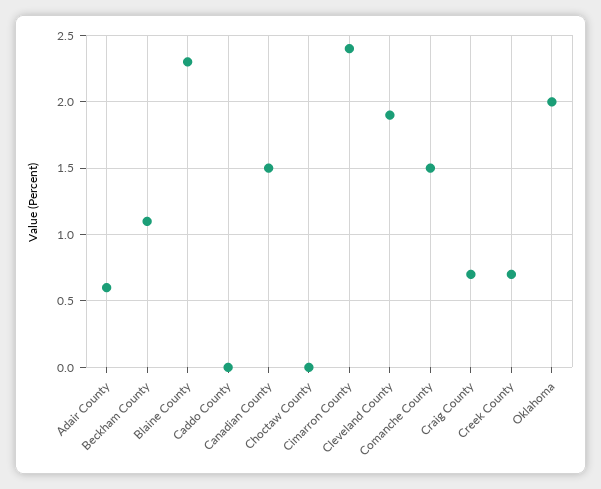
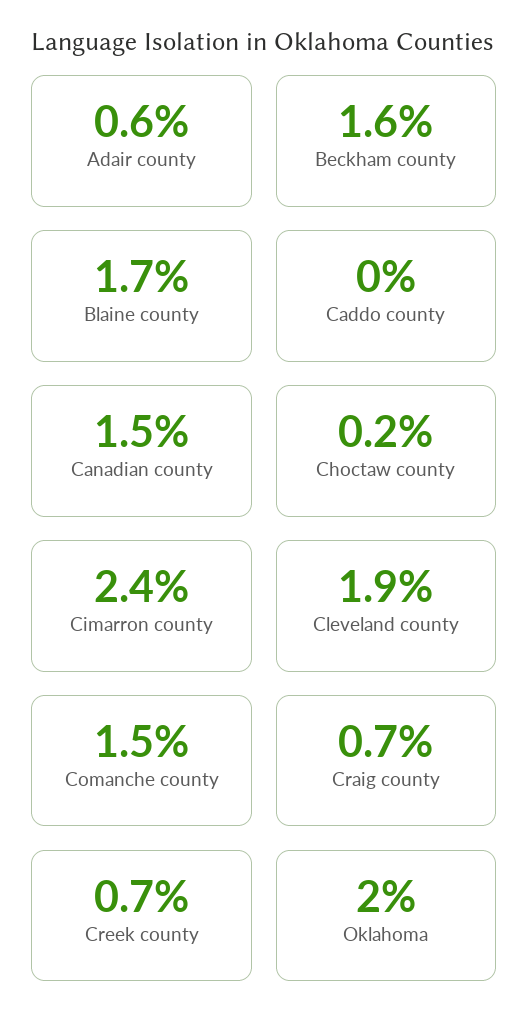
  {
    "Adair County": 0.6,
-   "Beckham County": 1.1,
+   "Beckham County": 1.6,
-   "Blaine County": 2.3,
+   "Blaine County": 1.7,
    "Caddo County": 0,
    "Canadian County": 1.5,
-   "Choctaw County": 0,
+   "Choctaw County": 0.2,
    "Cimarron County": 2.4,
    "Cleveland County": 1.9,
    "Comanche County": 1.5,
    "Craig County": 0.7,
    "Creek County": 0.7,
    "Oklahoma": 2
  }

